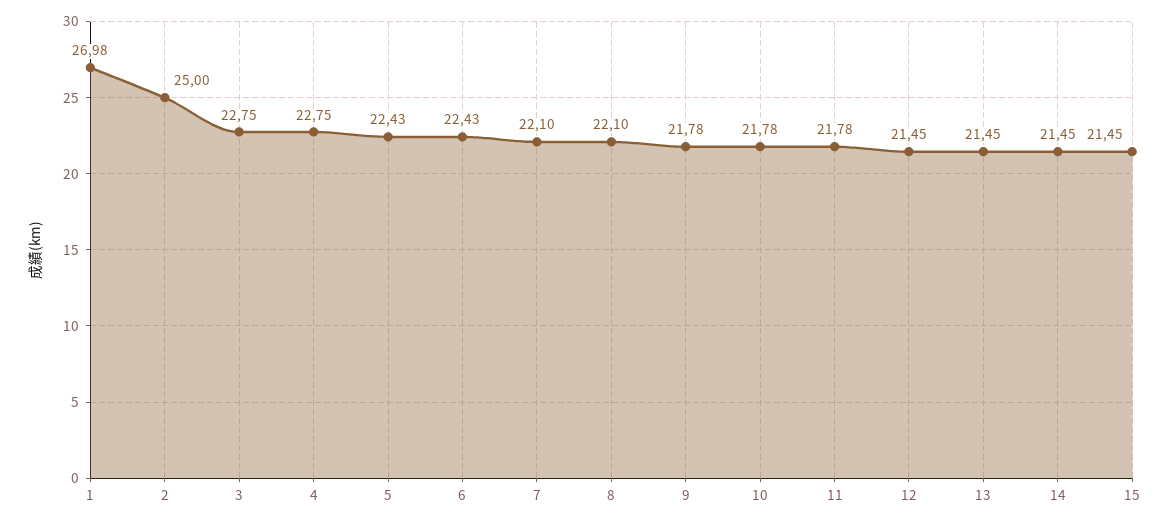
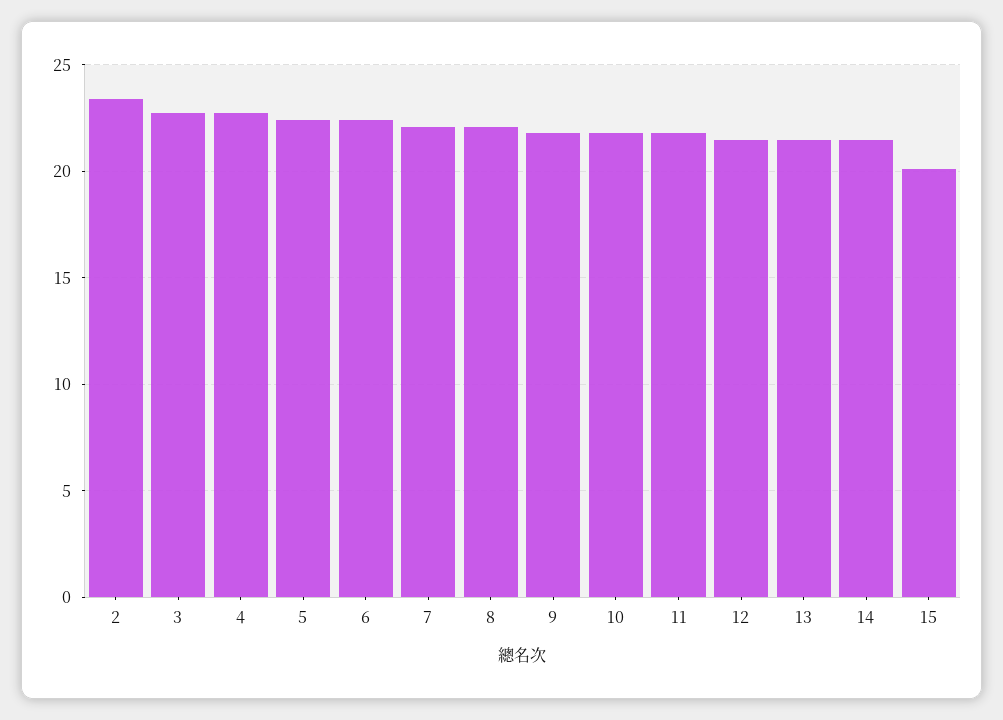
  {
-   "1": 26.98,
-   "2": 25,
+   "2": 23.5,
    "3": 22.75,
    "4": 22.75,
    "5": 22.43,
    "6": 22.43,
    "7": 22.1,
    "8": 22.1,
    "9": 21.78,
    "10": 21.78,
    "11": 21.78,
    "12": 21.45,
    "13": 21.45,
    "14": 21.45,
-   "15": 21.45
+   "15": 20
  }

